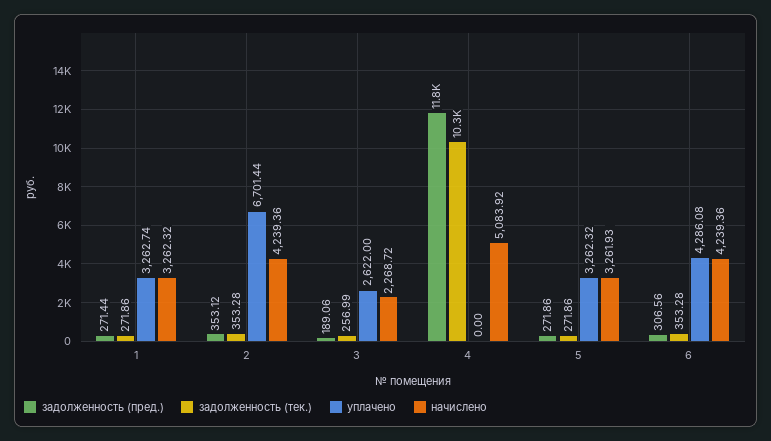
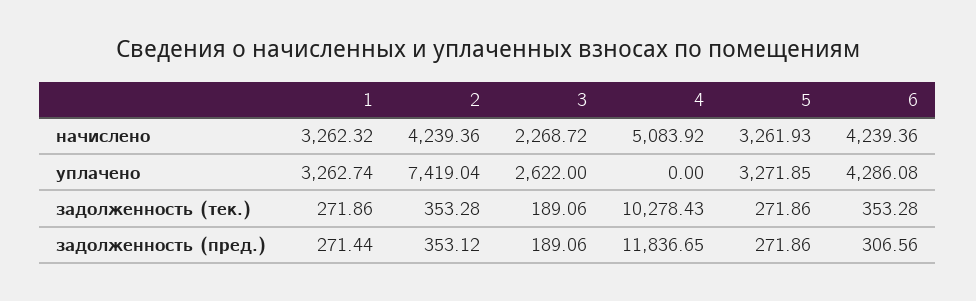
  {
    "задолженность (пред.)": {
      "1": 271.44,
      "2": 353.12,
      "3": 189.06,
      "4": 11836.65,
      "5": 271.86,
      "6": 306.56
    },
    "задолженность (тек.)": {
      "1": 271.86,
      "2": 353.28,
-     "3": 256.99,
+     "3": 189.06,
      "4": 10278.43,
      "5": 271.86,
      "6": 353.28
    },
    "уплачено": {
      "1": 3262.74,
-     "2": 6701.44,
+     "2": 7419.04,
      "3": 2622,
      "4": 0,
-     "5": 3262.32,
+     "5": 3271.85,
      "6": 4286.08
    },
    "начислено": {
      "1": 3262.32,
      "2": 4239.36,
      "3": 2268.72,
      "4": 5083.92,
      "5": 3261.93,
      "6": 4239.36
    }
  }

